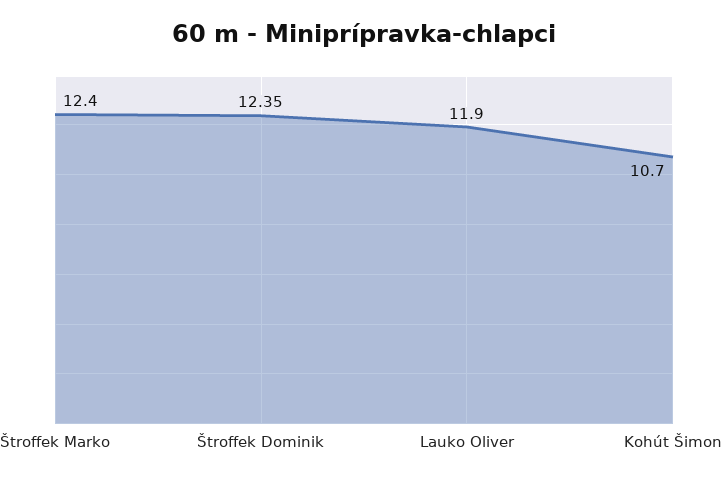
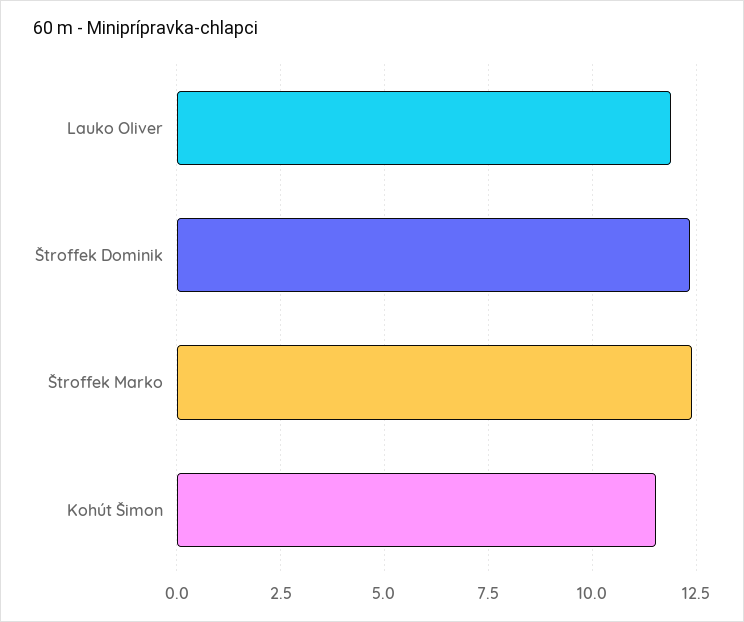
  {
    "Štroffek Marko": 12.4,
    "Štroffek Dominik": 12.35,
    "Lauko Oliver": 11.9,
-   "Kohút Šimon": 10.7
+   "Kohút Šimon": 11.5
  }

